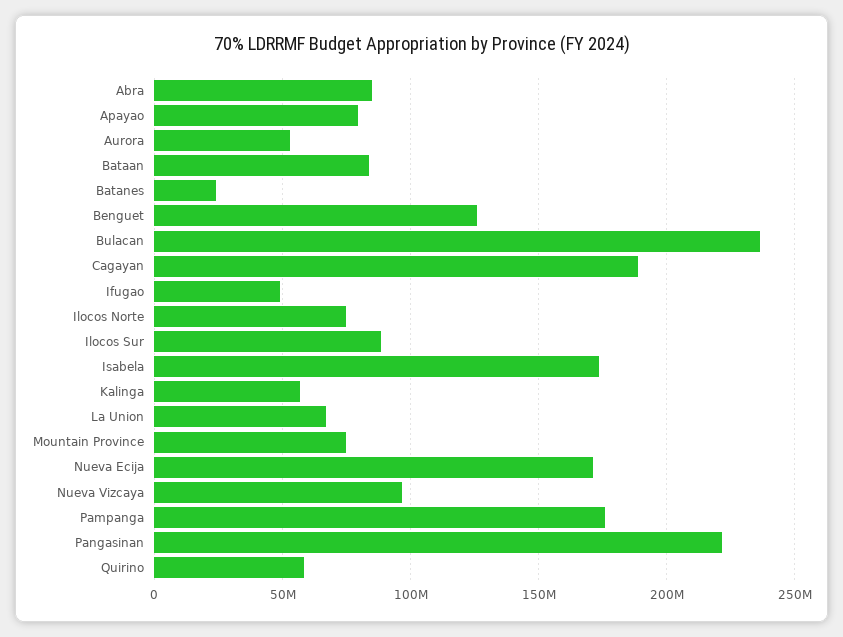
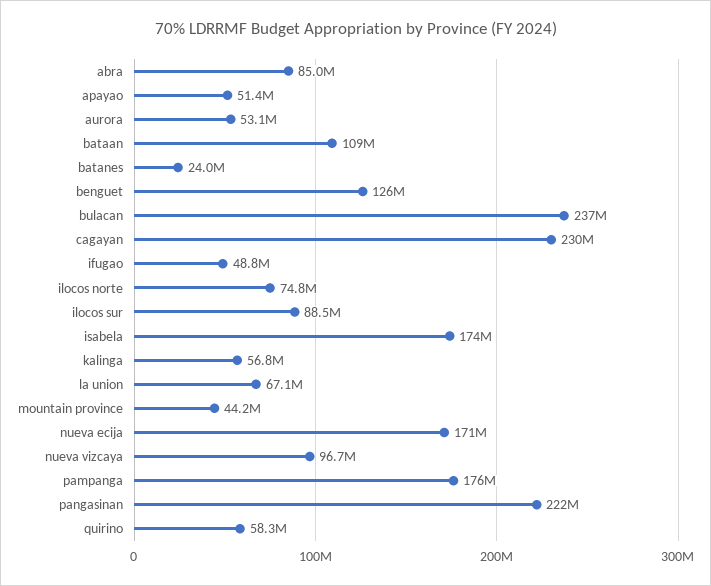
  {
    "Abra": 85000000,
-   "Apayao": 80000000,
+   "Apayao": 51400000,
    "Aurora": 53100000,
-   "Bataan": 85000000,
+   "Bataan": 109000000,
    "Batanes": 24000000,
    "Benguet": 126000000,
    "Bulacan": 237000000,
-   "Cagayan": 190000000,
+   "Cagayan": 230000000,
    "Ifugao": 48800000,
    "Ilocos Norte": 74800000,
    "Ilocos Sur": 88500000,
    "Isabela": 174000000,
    "Kalinga": 56800000,
    "La Union": 67100000,
-   "Mountain Province": 75000000,
+   "Mountain Province": 44200000,
    "Nueva Ecija": 171000000,
    "Nueva Vizcaya": 96700000,
    "Pampanga": 176000000,
    "Pangasinan": 222000000,
    "Quirino": 58300000
  }

